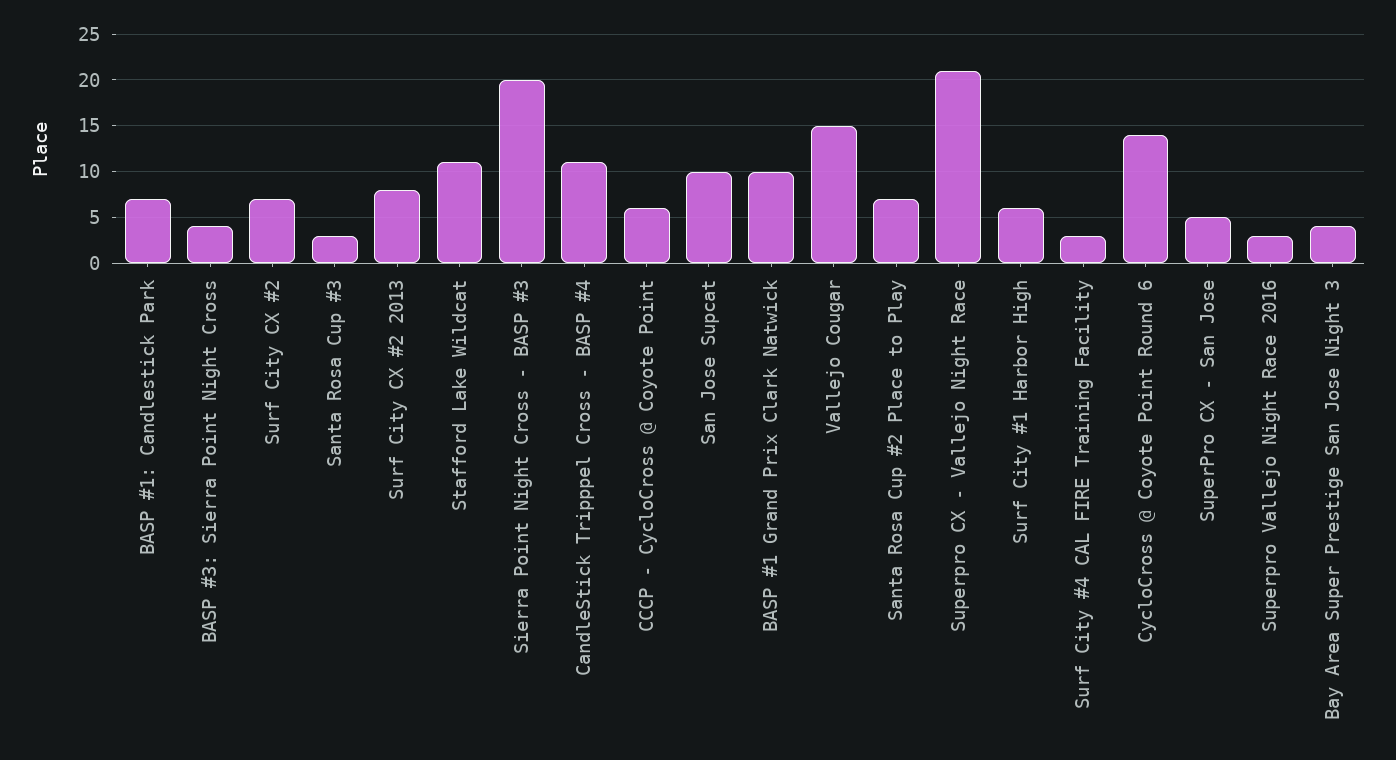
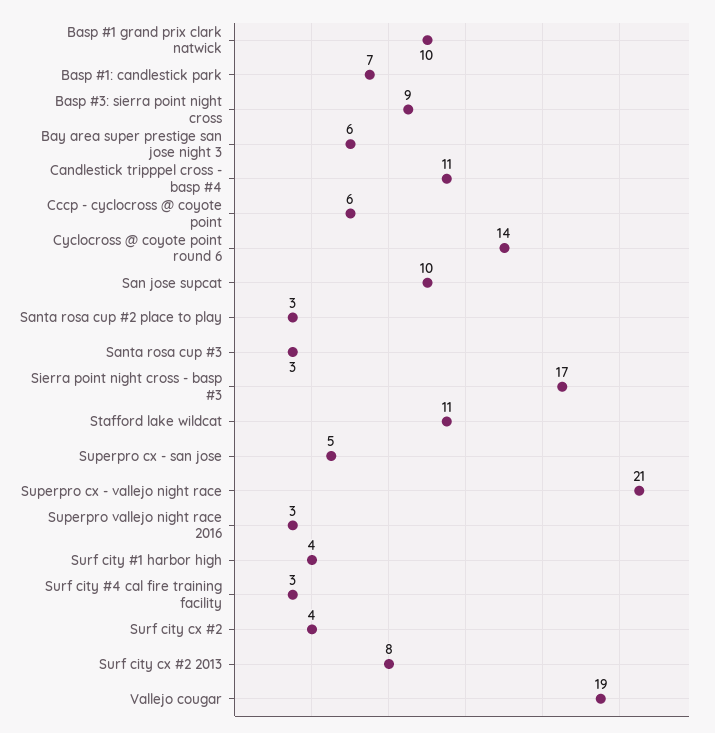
  {
    "BASP #1: Candlestick Park": 7,
-   "BASP #3: Sierra Point Night Cross": 4,
+   "BASP #3: Sierra Point Night Cross": 9,
-   "Surf City CX #2": 7,
+   "Surf City CX #2": 4,
    "Santa Rosa Cup #3": 3,
    "Surf City CX #2 2013": 8,
    "Stafford Lake Wildcat": 11,
-   "Sierra Point Night Cross - BASP #3": 20,
+   "Sierra Point Night Cross - BASP #3": 17,
    "CandleStick Tripppel Cross - BASP #4": 11,
    "CCCP - CycloCross @ Coyote Point": 6,
    "San Jose Supcat": 10,
    "BASP #1 Grand Prix Clark Natwick": 10,
-   "Vallejo Cougar": 15,
+   "Vallejo Cougar": 19,
-   "Santa Rosa Cup #2 Place to Play": 7,
+   "Santa Rosa Cup #2 Place to Play": 3,
    "Superpro CX - Vallejo Night Race": 21,
-   "Surf City #1 Harbor High": 6,
+   "Surf City #1 Harbor High": 4,
    "Surf City #4 CAL FIRE Training Facility": 3,
    "CycloCross @ Coyote Point Round 6": 14,
    "SuperPro CX - San Jose": 5,
    "Superpro Vallejo Night Race 2016": 3,
-   "Bay Area Super Prestige San Jose Night 3": 4
+   "Bay Area Super Prestige San Jose Night 3": 6
  }

